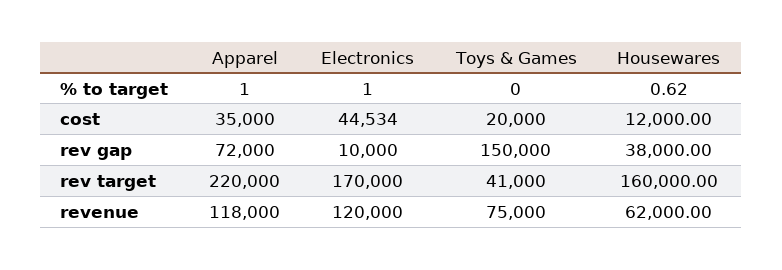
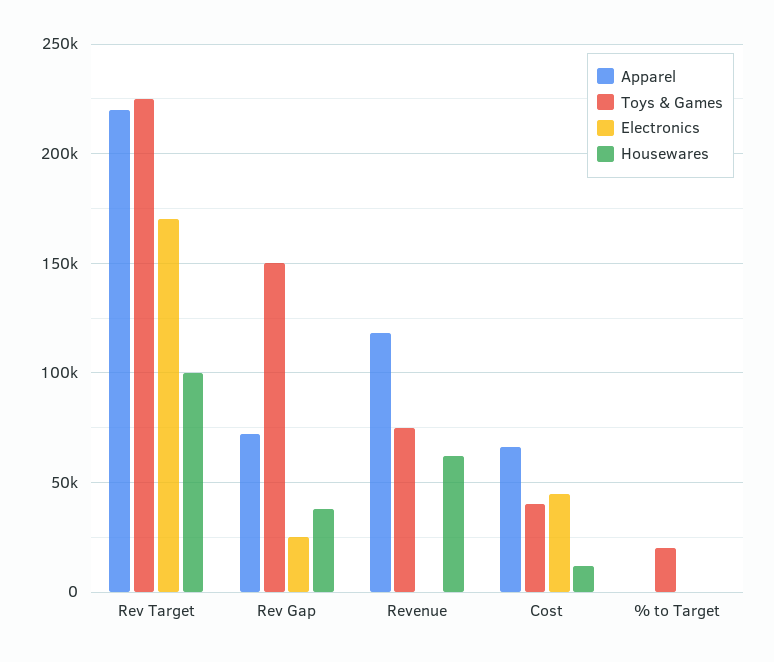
  {
    "Apparel": {
      "% to target": 1,
-     "cost": 35000,
+     "cost": 65000,
      "rev gap": 72000,
      "rev target": 220000,
      "revenue": 118000
    },
    "Electronics": {
      "% to target": 1,
      "cost": 44534,
-     "rev gap": 10000,
+     "rev gap": 25000,
      "rev target": 170000,
-     "revenue": 120000
+     "revenue": 0
    },
    "Toys & Games": {
-     "% to target": 0,
+     "% to target": 20000,
-     "cost": 20000,
+     "cost": 40000,
      "rev gap": 150000,
-     "rev target": 41000,
+     "rev target": 225000,
      "revenue": 75000
    },
    "Housewares": {
      "% to target": 0.62,
      "cost": 12000,
      "rev gap": 38000,
-     "rev target": 160000,
+     "rev target": 100000,
      "revenue": 62000
    }
  }

